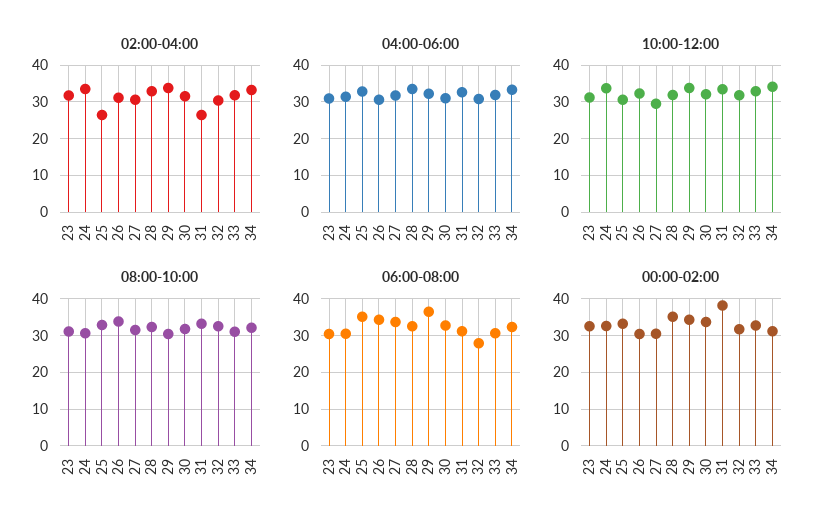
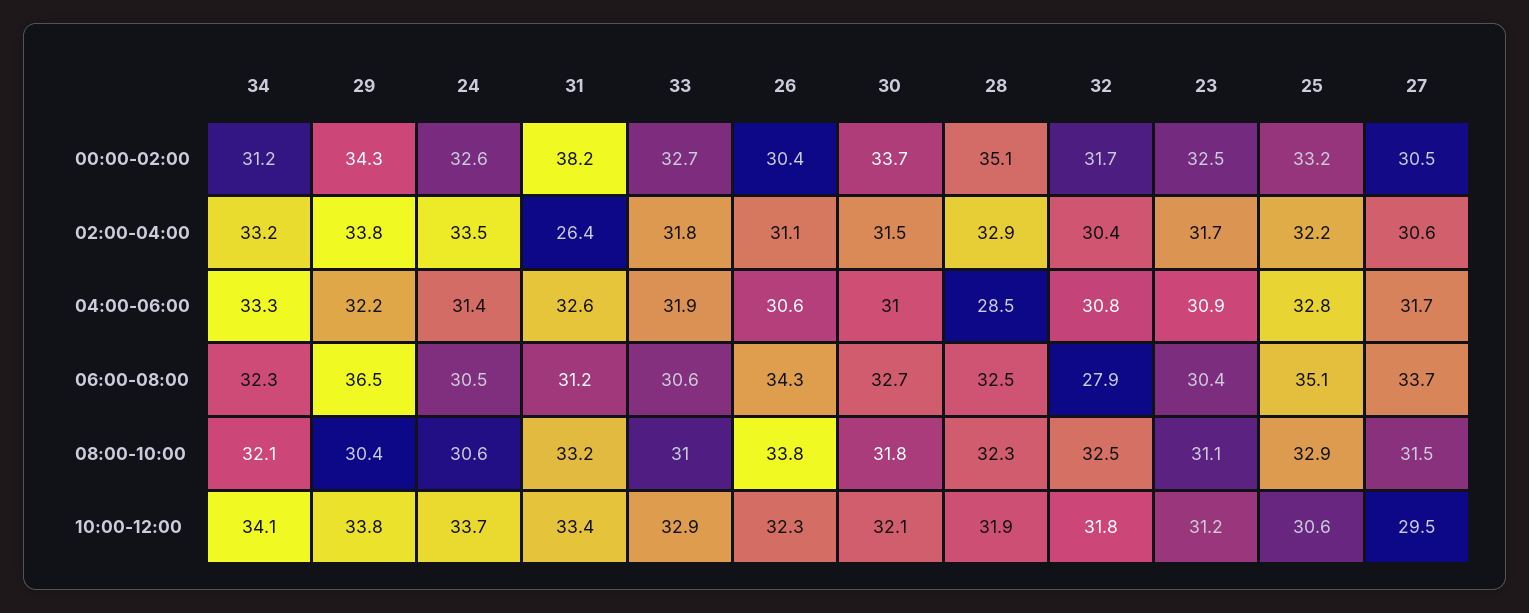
  {
    "02:00-04:00": {
      "23": 31.7,
      "24": 33.5,
-     "25": 26,
+     "25": 32.2,
      "26": 31.1,
      "27": 30.6,
      "28": 32.9,
      "29": 33.8,
      "30": 31.5,
      "31": 26.4,
      "32": 30.4,
      "33": 31.8,
      "34": 33.2
    },
    "04:00-06:00": {
      "23": 30.9,
      "24": 31.4,
      "25": 32.8,
      "26": 30.6,
      "27": 31.7,
-     "28": 34,
+     "28": 28.5,
      "29": 32.2,
      "30": 31,
      "31": 32.6,
      "32": 30.8,
      "33": 31.9,
      "34": 33.3
    },
    "10:00-12:00": {
      "23": 31.2,
      "24": 33.7,
      "25": 30.6,
      "26": 32.3,
      "27": 29.5,
      "28": 31.9,
      "29": 33.8,
      "30": 32.1,
      "31": 33.4,
      "32": 31.8,
      "33": 32.9,
      "34": 34.1
    },
    "08:00-10:00": {
      "23": 31.1,
      "24": 30.6,
      "25": 32.9,
      "26": 33.8,
      "27": 31.5,
      "28": 32.3,
      "29": 30.4,
      "30": 31.8,
      "31": 33.2,
      "32": 32.5,
      "33": 31,
      "34": 32.1
    },
    "06:00-08:00": {
      "23": 30.4,
      "24": 30.5,
      "25": 35.1,
      "26": 34.3,
      "27": 33.7,
      "28": 32.5,
      "29": 36.5,
      "30": 32.7,
      "31": 31.2,
      "32": 27.9,
      "33": 30.6,
      "34": 32.3
    },
    "00:00-02:00": {
      "23": 32.5,
      "24": 32.6,
      "25": 33.2,
      "26": 30.4,
      "27": 30.5,
      "28": 35.1,
      "29": 34.3,
      "30": 33.7,
      "31": 38.2,
      "32": 31.7,
      "33": 32.7,
      "34": 31.2
    }
  }

